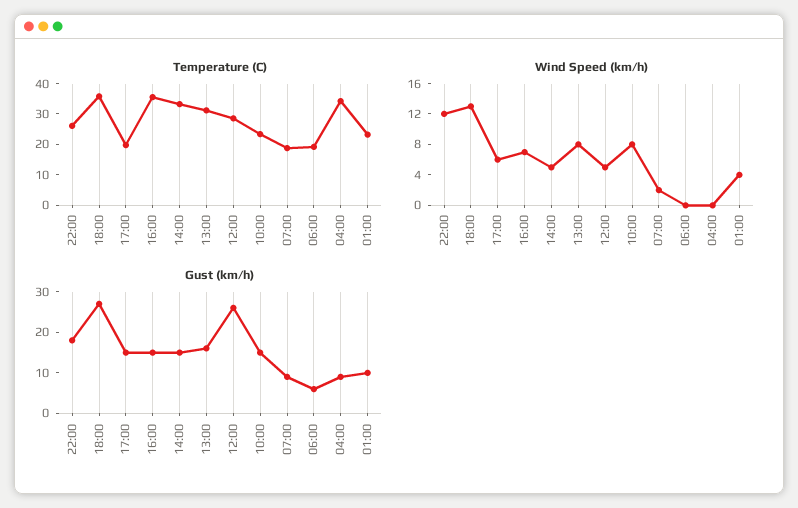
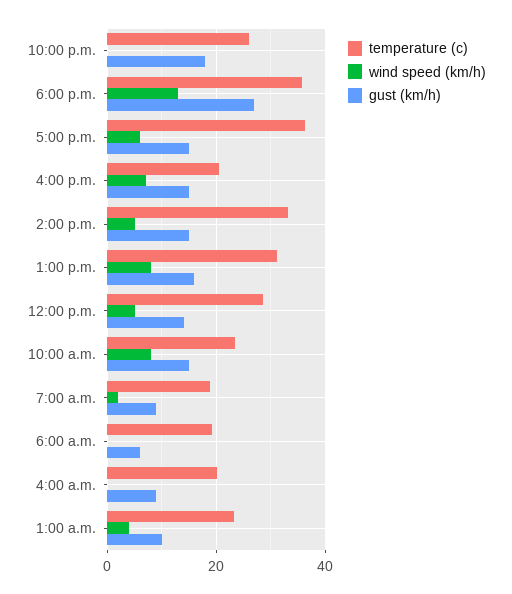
  {
    "Temperature (C)": {
      "22:00": 26,
      "18:00": 36,
-     "17:00": 20,
+     "17:00": 36,
-     "16:00": 35,
+     "16:00": 20,
      "14:00": 34,
      "13:00": 32,
      "12:00": 28,
      "10:00": 24,
      "07:00": 18,
      "06:00": 20,
-     "04:00": 35,
+     "04:00": 20,
      "01:00": 24
    },
    "Wind Speed (km/h)": {
-     "22:00": 12,
+     "22:00": 0,
      "18:00": 14,
      "17:00": 6,
      "16:00": 8,
      "14:00": 6,
      "13:00": 8,
      "12:00": 6,
      "10:00": 8,
      "07:00": 2,
      "06:00": 0,
      "04:00": 0,
      "01:00": 4
    },
    "Gust (km/h)": {
      "22:00": 18,
      "18:00": 28,
      "17:00": 16,
      "16:00": 16,
      "14:00": 16,
      "13:00": 16,
-     "12:00": 25,
+     "12:00": 14,
      "10:00": 16,
      "07:00": 10,
      "06:00": 6,
      "04:00": 10,
      "01:00": 10
    }
  }

